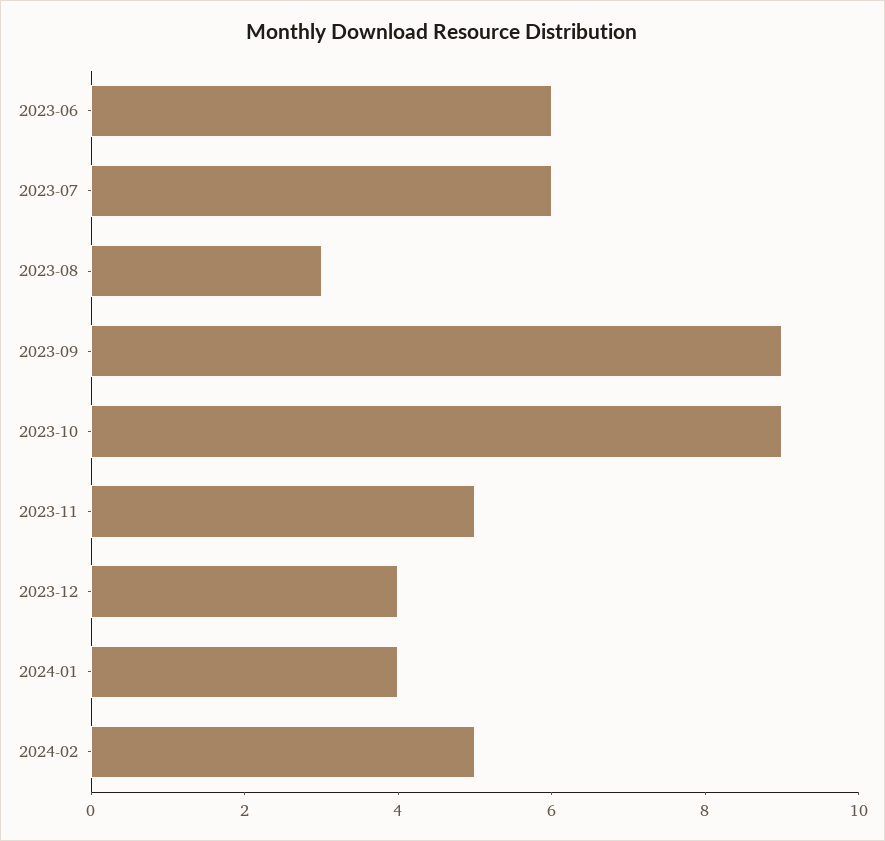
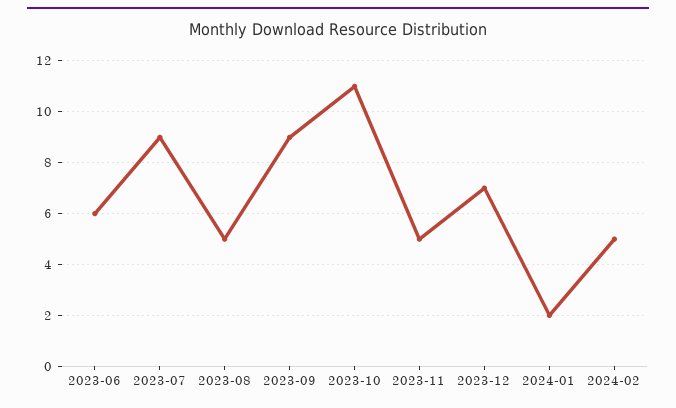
  {
    "2023-06": 6,
-   "2023-07": 6,
+   "2023-07": 9,
-   "2023-08": 3,
+   "2023-08": 5,
    "2023-09": 9,
-   "2023-10": 9,
+   "2023-10": 11,
    "2023-11": 5,
-   "2023-12": 4,
+   "2023-12": 7,
-   "2024-01": 4,
+   "2024-01": 2,
    "2024-02": 5
  }

